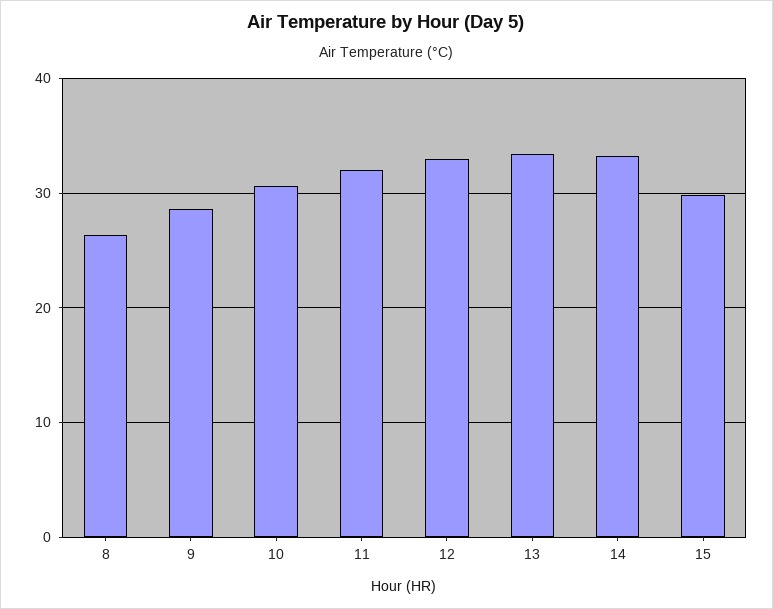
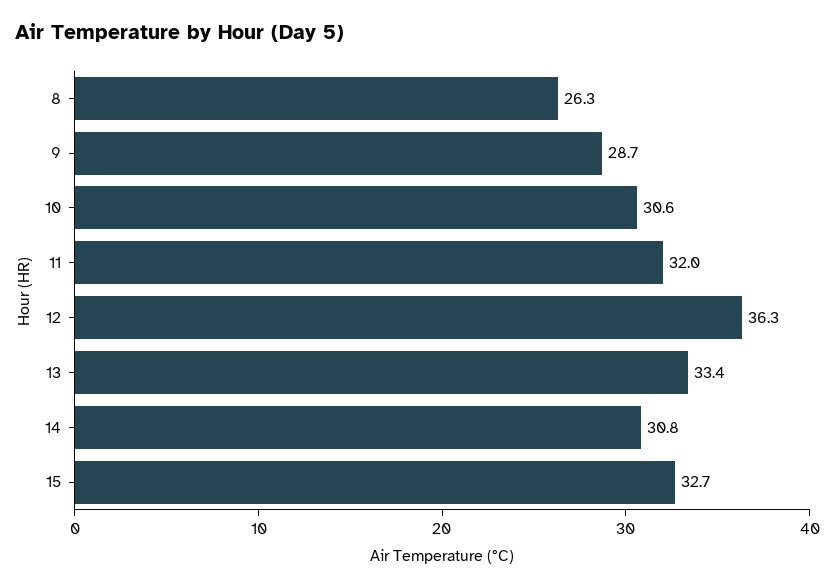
  {
    "8": 26.3,
    "9": 28.7,
    "10": 30.6,
    "11": 32,
-   "12": 33,
+   "12": 36.3,
    "13": 33.4,
-   "14": 33,
+   "14": 30.8,
-   "15": 30
+   "15": 32.7
  }

